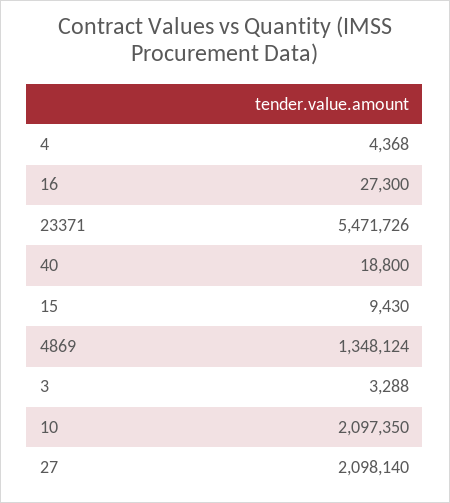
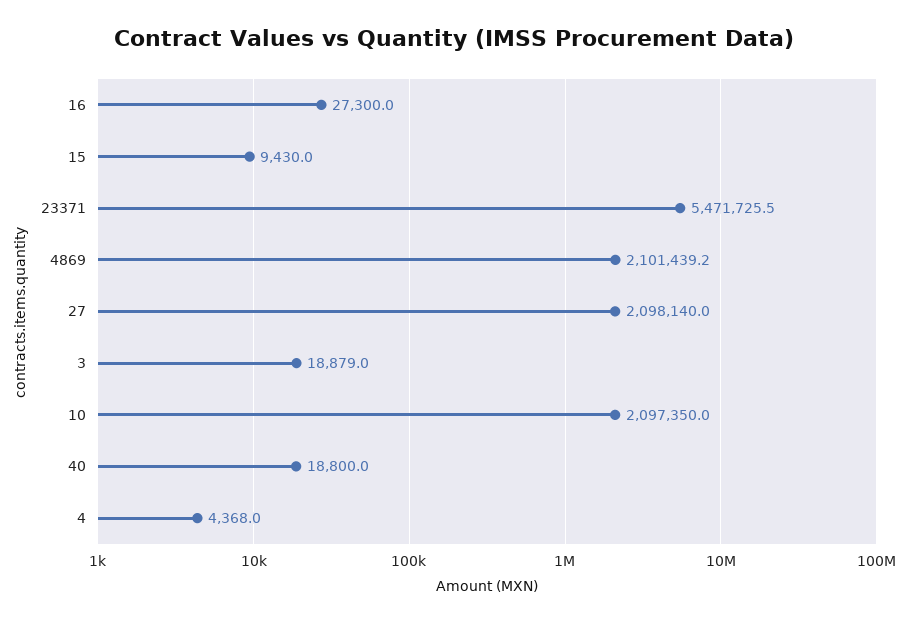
  {
    "4": 4368,
    "16": 27300,
    "23371": 5471725.5,
    "40": 18800,
    "15": 9430,
-   "4869": 1348124,
+   "4869": 2101439.2,
-   "3": 3288,
+   "3": 18879,
    "10": 2097350,
    "27": 2098140
  }

